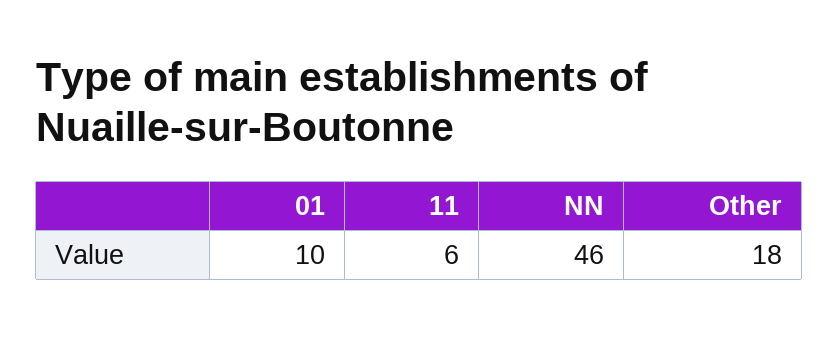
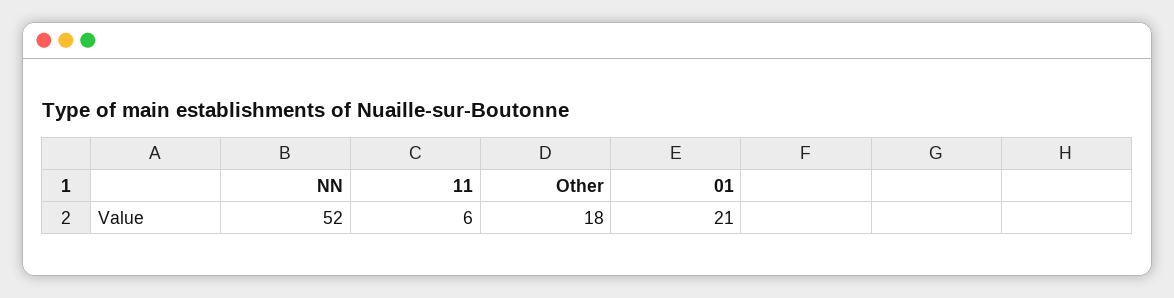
  {
-   "01": 10,
+   "01": 21,
    "11": 6,
-   "NN": 46,
+   "NN": 52,
    "Other": 18
  }

